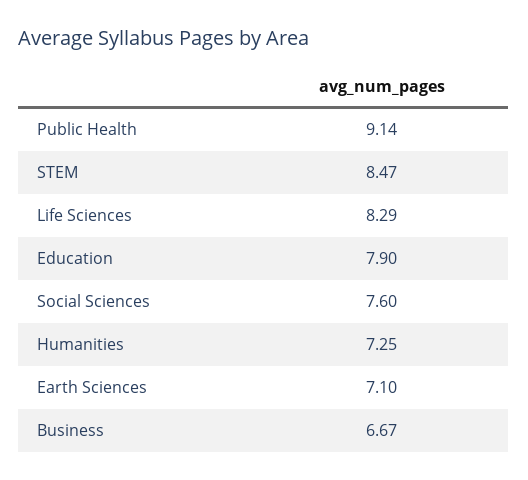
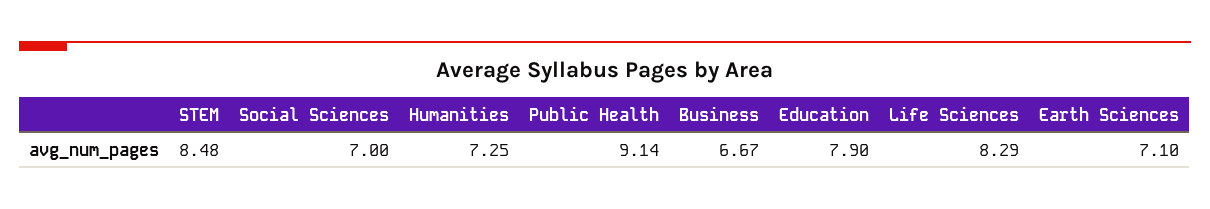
  {
    "Public Health": 9.14,
-   "STEM": 8.47,
+   "STEM": 8.48,
    "Life Sciences": 8.29,
    "Education": 7.9,
-   "Social Sciences": 7.6,
+   "Social Sciences": 7,
    "Humanities": 7.25,
    "Earth Sciences": 7.1,
    "Business": 6.67
  }

